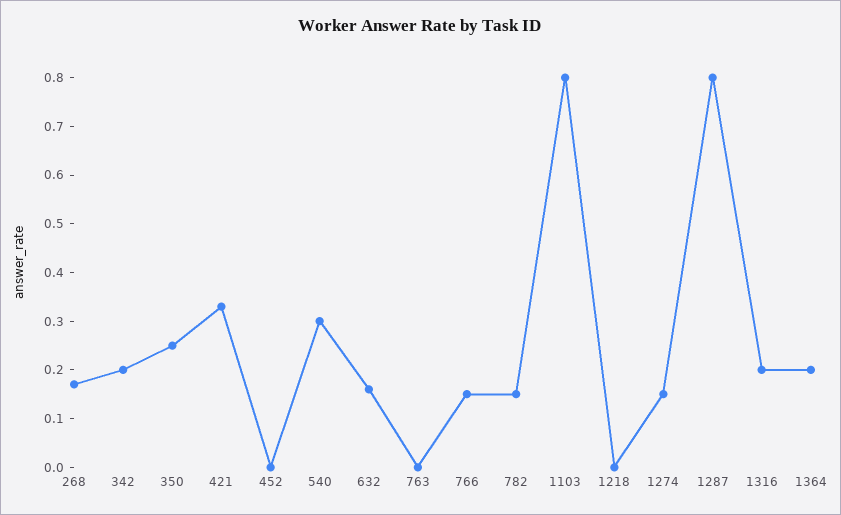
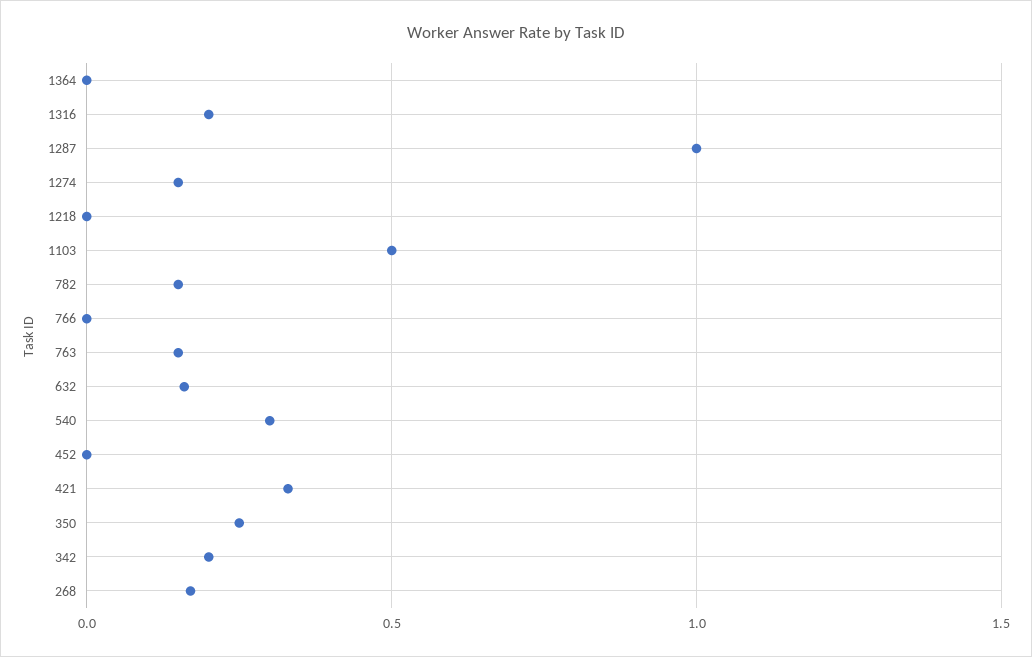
  {
    "268": 0.15,
    "342": 0.2,
    "350": 0.25,
    "421": 0.35,
    "452": 0,
    "540": 0.3,
    "632": 0.15,
-   "763": 0,
+   "763": 0.15,
-   "766": 0.15,
+   "766": 0,
    "782": 0.15,
-   "1103": 0.8,
+   "1103": 0.5,
    "1218": 0,
    "1274": 0.15,
-   "1287": 0.8,
+   "1287": 1,
    "1316": 0.2,
-   "1364": 0.2
+   "1364": 0
  }

